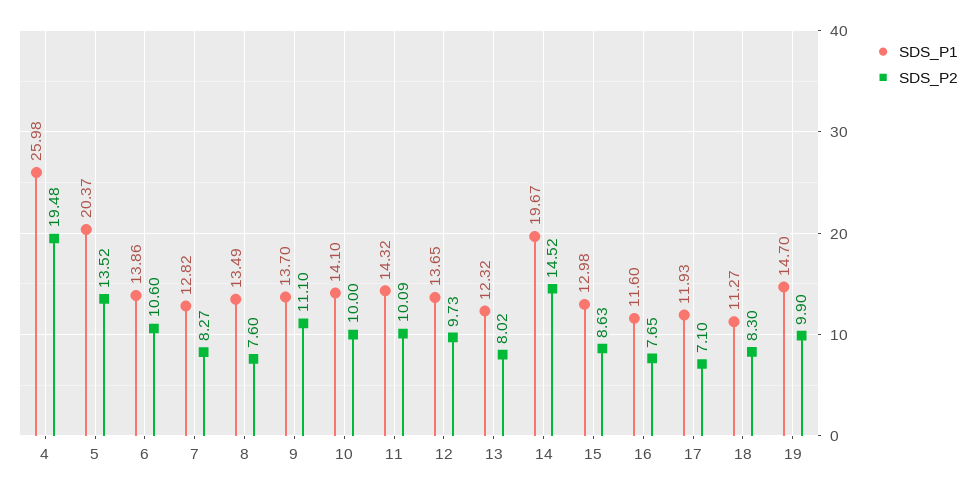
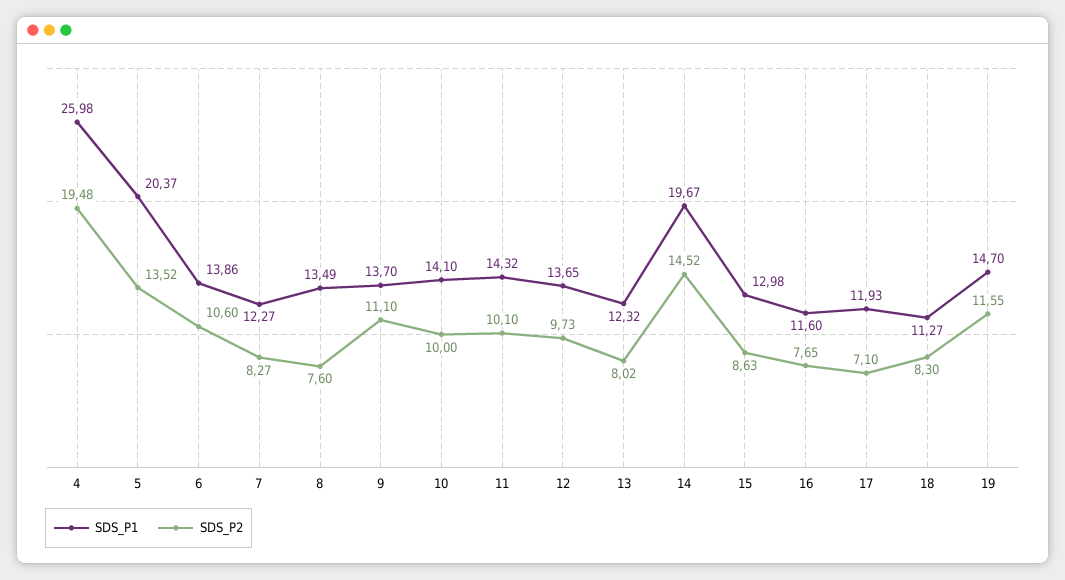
  {
    "SDS_P1": {
      "4": 25.98,
      "5": 20.37,
      "6": 13.86,
-     "7": 12.82,
+     "7": 12.27,
      "8": 13.49,
      "9": 13.7,
      "10": 14.1,
      "11": 14.32,
      "12": 13.65,
      "13": 12.32,
      "14": 19.67,
      "15": 12.98,
      "16": 11.6,
      "17": 11.93,
      "18": 11.27,
      "19": 14.7
    },
    "SDS_P2": {
      "4": 19.48,
      "5": 13.52,
      "6": 10.6,
      "7": 8.27,
      "8": 7.6,
      "9": 11.1,
      "10": 10,
-     "11": 10.09,
+     "11": 10.1,
      "12": 9.73,
      "13": 8.02,
      "14": 14.52,
      "15": 8.63,
      "16": 7.65,
      "17": 7.1,
      "18": 8.3,
-     "19": 9.9
+     "19": 11.55
    }
  }

